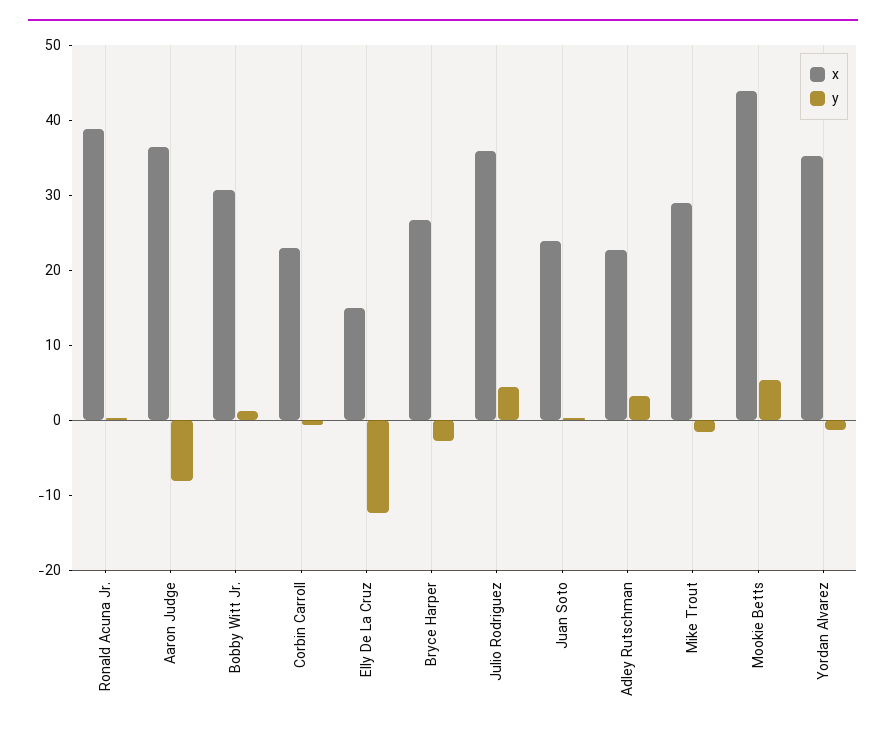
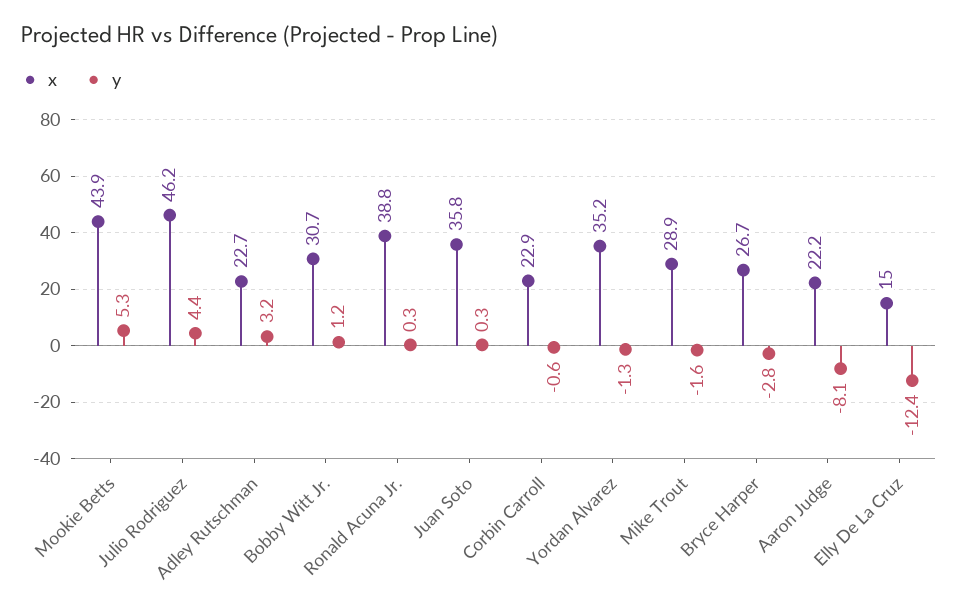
  {
    "x": {
      "Ronald Acuna Jr.": 38.8,
-     "Aaron Judge": 36,
+     "Aaron Judge": 22.2,
      "Bobby Witt Jr.": 30.7,
      "Corbin Carroll": 22.9,
      "Elly De La Cruz": 15,
      "Bryce Harper": 26.7,
-     "Julio Rodriguez": 36,
+     "Julio Rodriguez": 46.2,
-     "Juan Soto": 24,
+     "Juan Soto": 35.8,
      "Adley Rutschman": 22.7,
      "Mike Trout": 28.9,
      "Mookie Betts": 43.9,
      "Yordan Alvarez": 35.2
    },
    "y": {
      "Ronald Acuna Jr.": 0.3,
      "Aaron Judge": -8.1,
      "Bobby Witt Jr.": 1.2,
      "Corbin Carroll": -0.6,
      "Elly De La Cruz": -12.4,
      "Bryce Harper": -2.8,
      "Julio Rodriguez": 4.4,
      "Juan Soto": 0.3,
      "Adley Rutschman": 3.2,
      "Mike Trout": -1.6,
      "Mookie Betts": 5.3,
      "Yordan Alvarez": -1.3
    }
  }

